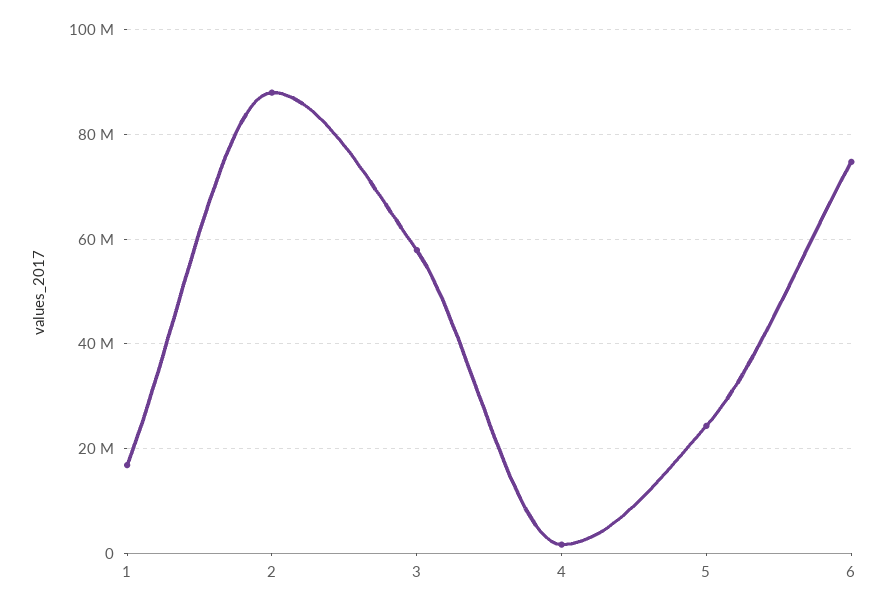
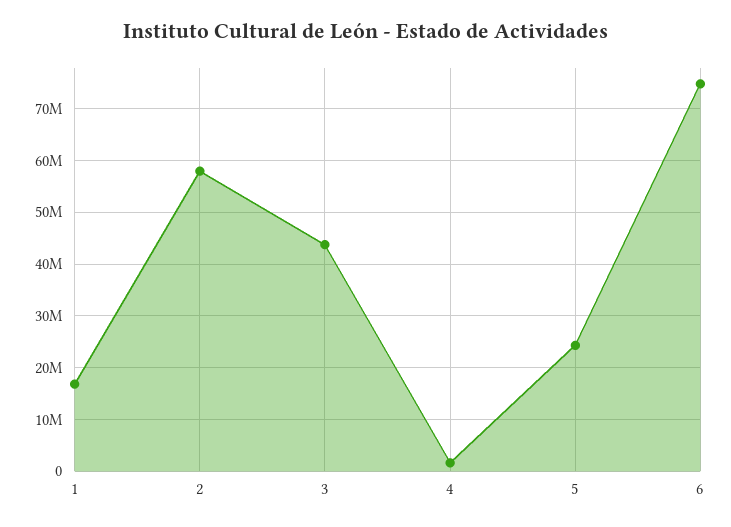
  {
    "1": 16000000,
-   "2": 88000000,
+   "2": 58000000,
-   "3": 58000000,
+   "3": 44000000,
    "4": 2000000,
    "5": 24000000,
    "6": 74000000
  }

